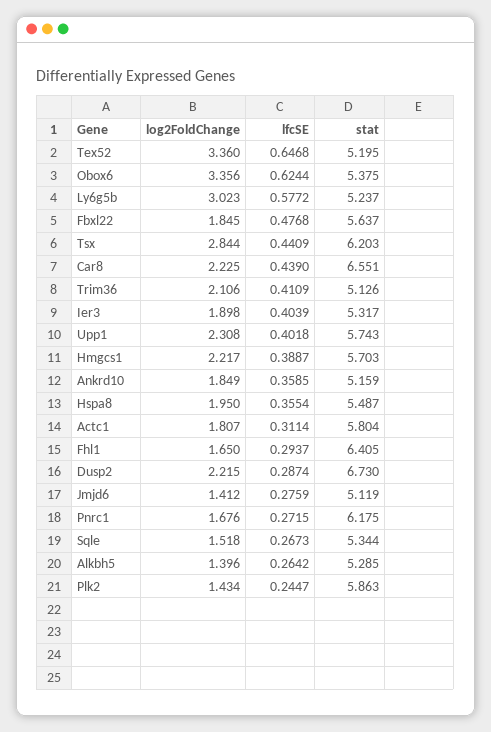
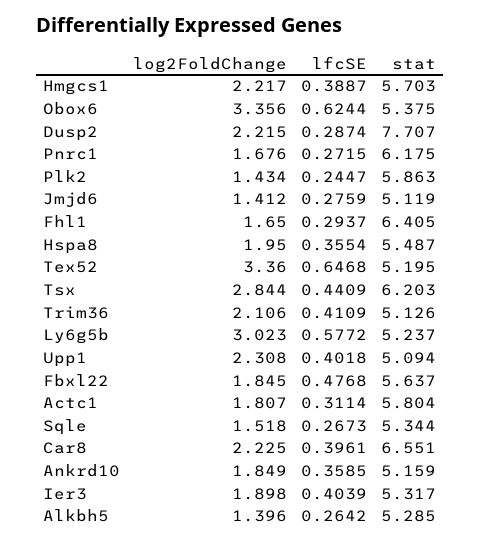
  {
    "log2FoldChange": {
      "Tex52": 3.36,
      "Obox6": 3.356,
      "Ly6g5b": 3.023,
      "Fbxl22": 1.845,
      "Tsx": 2.844,
      "Car8": 2.225,
      "Trim36": 2.106,
      "Ier3": 1.898,
      "Upp1": 2.308,
      "Hmgcs1": 2.217,
      "Ankrd10": 1.849,
      "Hspa8": 1.95,
      "Actc1": 1.807,
      "Fhl1": 1.65,
      "Dusp2": 2.215,
      "Jmjd6": 1.412,
      "Pnrc1": 1.676,
      "Sqle": 1.518,
      "Alkbh5": 1.396,
      "Plk2": 1.434
    },
    "lfcSE": {
      "Tex52": 0.6468,
      "Obox6": 0.6244,
      "Ly6g5b": 0.5772,
      "Fbxl22": 0.4768,
      "Tsx": 0.4409,
-     "Car8": 0.439,
+     "Car8": 0.3961,
      "Trim36": 0.4109,
      "Ier3": 0.4039,
      "Upp1": 0.4018,
      "Hmgcs1": 0.3887,
      "Ankrd10": 0.3585,
      "Hspa8": 0.3554,
      "Actc1": 0.3114,
      "Fhl1": 0.2937,
      "Dusp2": 0.2874,
      "Jmjd6": 0.2759,
      "Pnrc1": 0.2715,
      "Sqle": 0.2673,
      "Alkbh5": 0.2642,
      "Plk2": 0.2447
    },
    "stat": {
      "Tex52": 5.195,
      "Obox6": 5.375,
      "Ly6g5b": 5.237,
      "Fbxl22": 5.637,
      "Tsx": 6.203,
      "Car8": 6.551,
      "Trim36": 5.126,
      "Ier3": 5.317,
-     "Upp1": 5.743,
+     "Upp1": 5.094,
      "Hmgcs1": 5.703,
      "Ankrd10": 5.159,
      "Hspa8": 5.487,
      "Actc1": 5.804,
      "Fhl1": 6.405,
-     "Dusp2": 6.73,
+     "Dusp2": 7.707,
      "Jmjd6": 5.119,
      "Pnrc1": 6.175,
      "Sqle": 5.344,
      "Alkbh5": 5.285,
      "Plk2": 5.863
    }
  }

